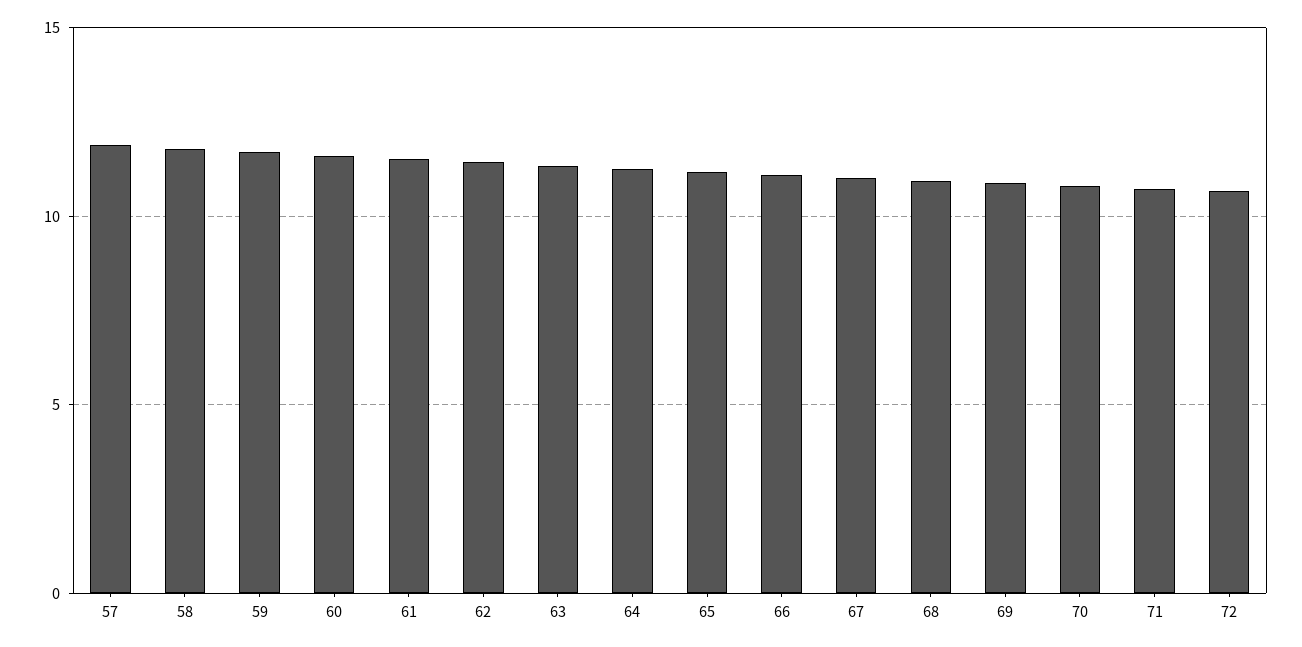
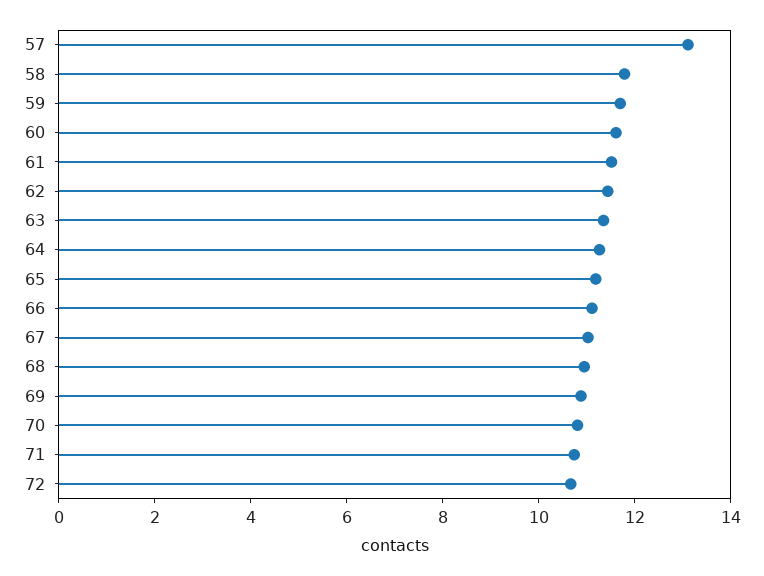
  {
-   "57": 12,
+   "57": 13,
    "58": 12,
    "59": 11.5,
    "60": 11.5,
    "61": 11.5,
    "62": 11.5,
    "63": 11.5,
    "64": 11.5,
    "65": 11,
    "66": 11,
    "67": 11,
    "68": 11,
    "69": 11,
    "70": 11,
    "71": 10.5,
    "72": 10.5
  }

